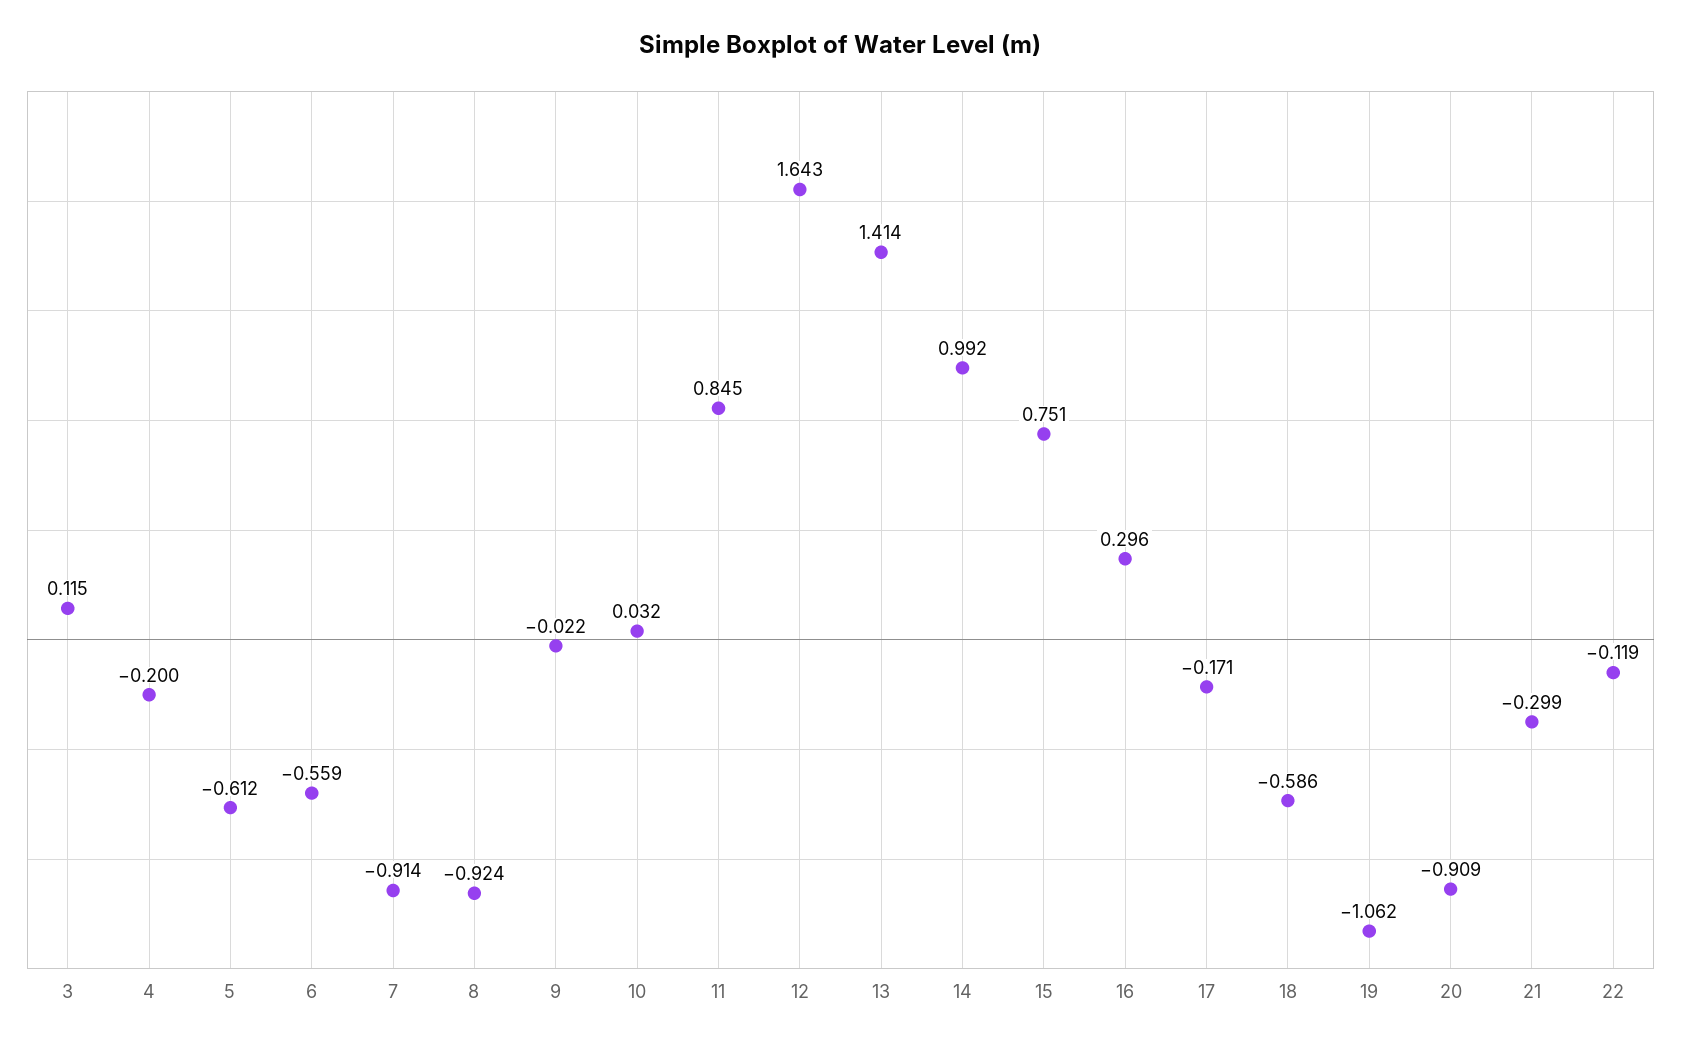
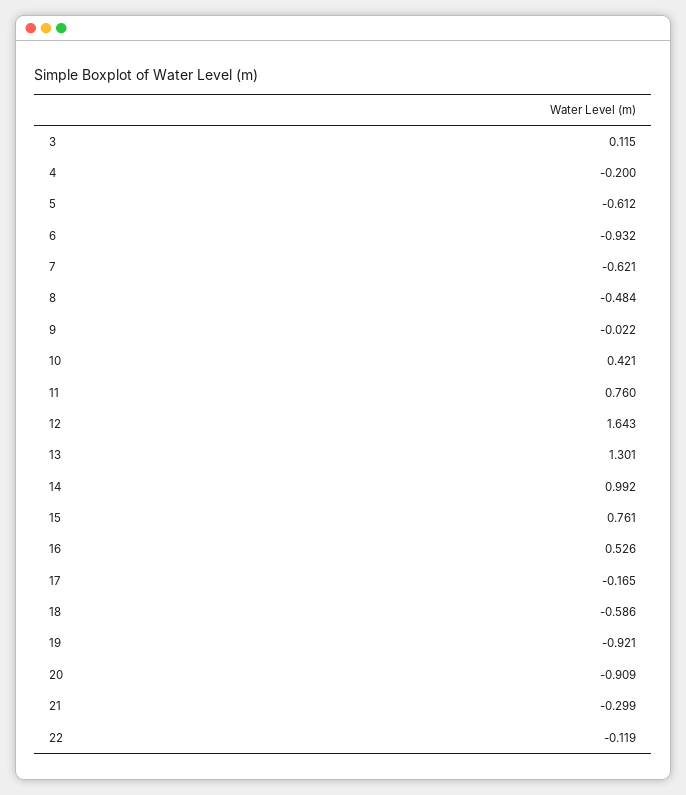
  {
    "3": 0.115,
    "4": -0.2,
    "5": -0.612,
-   "6": -0.559,
+   "6": -0.932,
-   "7": -0.914,
+   "7": -0.621,
-   "8": -0.924,
+   "8": -0.484,
    "9": -0.022,
-   "10": 0.032,
+   "10": 0.421,
-   "11": 0.845,
+   "11": 0.76,
    "12": 1.643,
-   "13": 1.414,
+   "13": 1.301,
    "14": 0.992,
-   "15": 0.751,
+   "15": 0.761,
-   "16": 0.296,
+   "16": 0.526,
-   "17": -0.171,
+   "17": -0.165,
    "18": -0.586,
-   "19": -1.062,
+   "19": -0.921,
    "20": -0.909,
    "21": -0.299,
    "22": -0.119
  }

